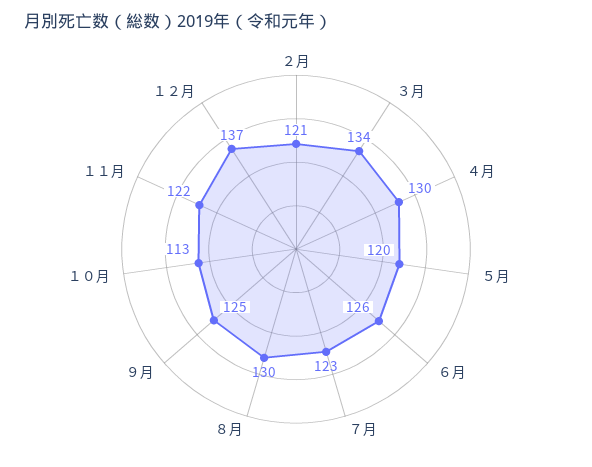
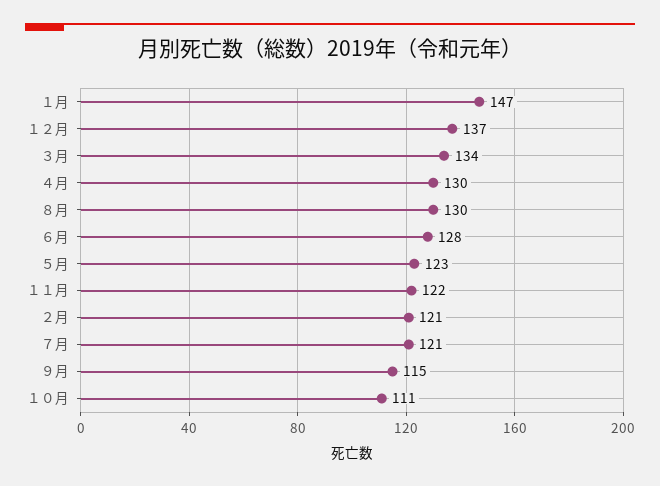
  {
    "２月": 121,
    "３月": 134,
    "４月": 130,
-   "５月": 120,
+   "５月": 123,
-   "６月": 126,
+   "６月": 128,
-   "７月": 123,
+   "７月": 121,
    "８月": 130,
-   "９月": 125,
+   "９月": 115,
-   "１０月": 113,
+   "１０月": 111,
    "１１月": 122,
-   "１２月": 137
+   "１２月": 137,
+   "１月": 147
  }

